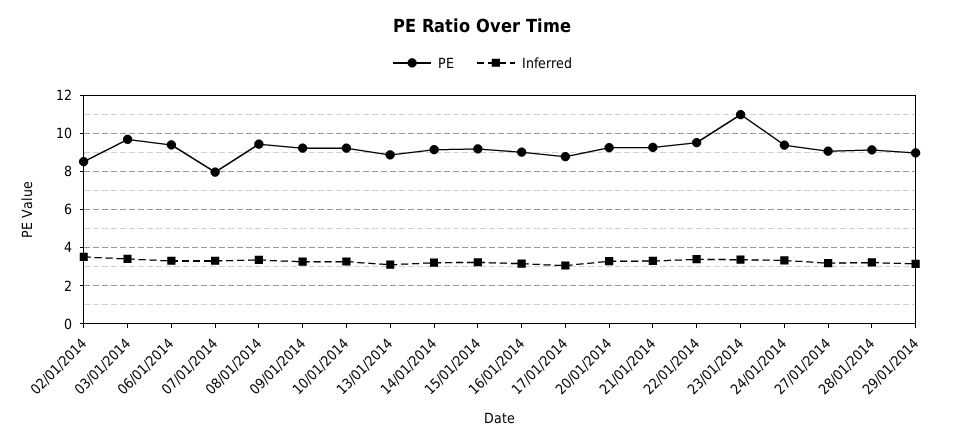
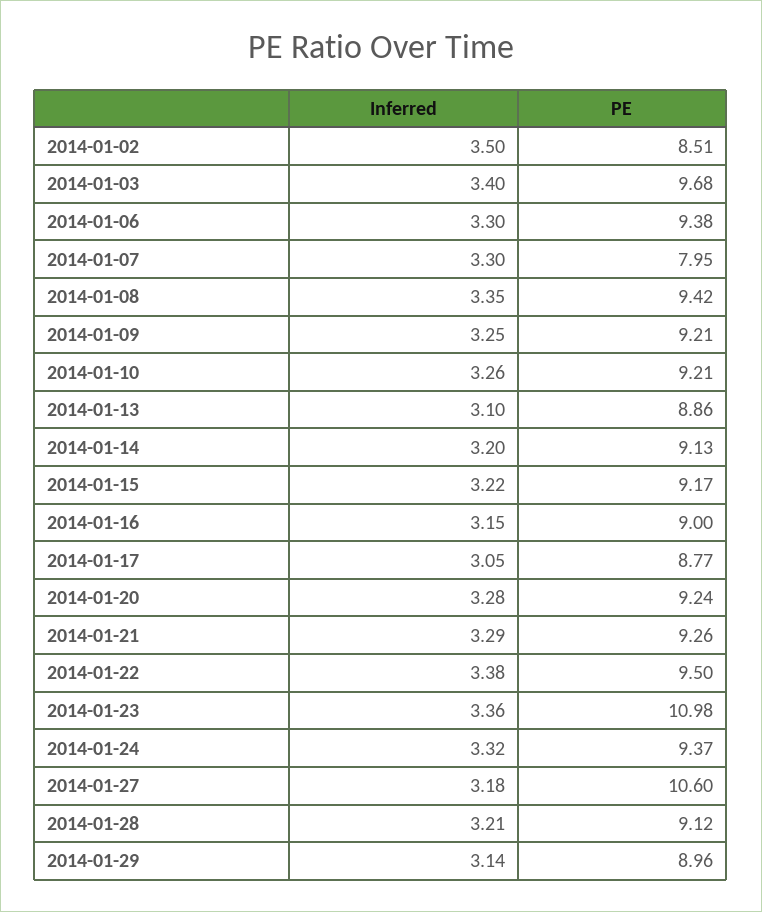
  {
    "PE": {
      "02/01/2014": 8.51,
      "03/01/2014": 9.68,
      "06/01/2014": 9.38,
      "07/01/2014": 7.95,
      "08/01/2014": 9.42,
      "09/01/2014": 9.21,
      "10/01/2014": 9.21,
      "13/01/2014": 8.86,
      "14/01/2014": 9.13,
      "15/01/2014": 9.17,
      "16/01/2014": 9,
      "17/01/2014": 8.77,
      "20/01/2014": 9.24,
      "21/01/2014": 9.26,
      "22/01/2014": 9.5,
      "23/01/2014": 10.98,
      "24/01/2014": 9.37,
-     "27/01/2014": 9,
+     "27/01/2014": 10.6,
      "28/01/2014": 9.12,
      "29/01/2014": 8.96
    },
    "Inferred": {
      "02/01/2014": 3.5,
      "03/01/2014": 3.4,
      "06/01/2014": 3.3,
      "07/01/2014": 3.3,
      "08/01/2014": 3.35,
      "09/01/2014": 3.25,
      "10/01/2014": 3.26,
      "13/01/2014": 3.1,
      "14/01/2014": 3.2,
      "15/01/2014": 3.22,
      "16/01/2014": 3.15,
      "17/01/2014": 3.05,
      "20/01/2014": 3.28,
      "21/01/2014": 3.29,
      "22/01/2014": 3.38,
      "23/01/2014": 3.36,
      "24/01/2014": 3.32,
      "27/01/2014": 3.18,
      "28/01/2014": 3.21,
      "29/01/2014": 3.14
    }
  }

